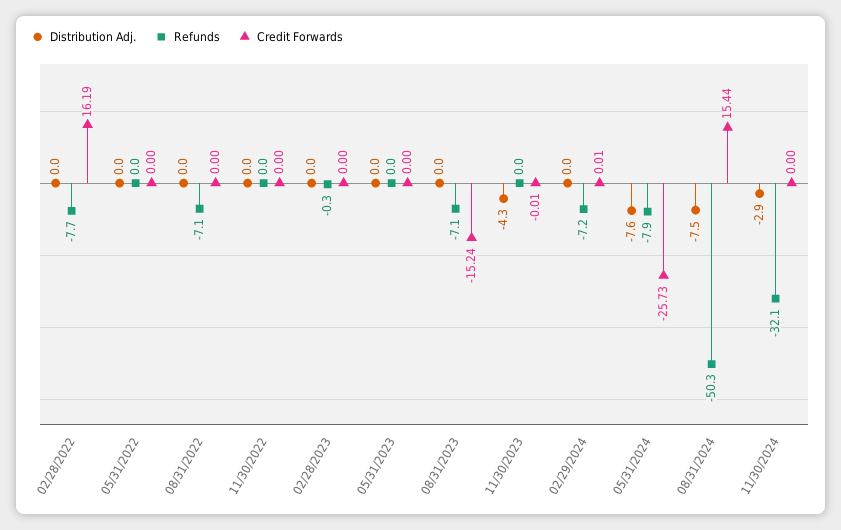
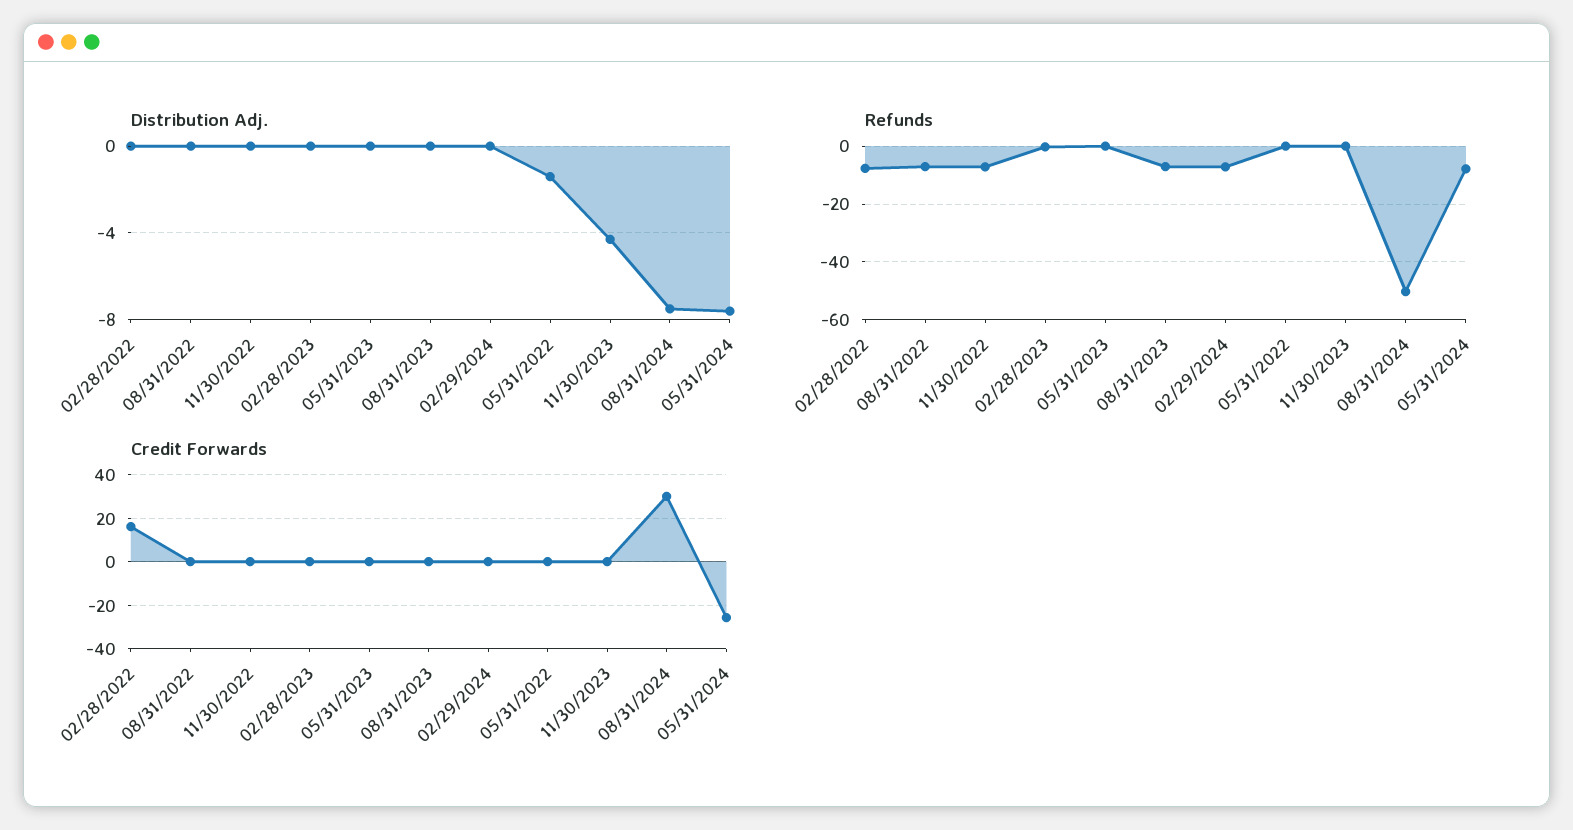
  {
    "Distribution Adj.": {
      "02/28/2022": 0,
-     "05/31/2022": 0,
+     "05/31/2022": -1.5,
      "08/31/2022": 0,
      "11/30/2022": 0,
      "02/28/2023": 0,
      "05/31/2023": 0,
      "08/31/2023": 0,
      "11/30/2023": -4.3,
      "02/29/2024": 0,
      "05/31/2024": -7.6,
-     "08/31/2024": -7.5,
+     "08/31/2024": -7.5
-     "11/30/2024": -2.9
    },
    "Refunds": {
      "02/28/2022": -7.7,
      "05/31/2022": 0,
      "08/31/2022": -7.1,
-     "11/30/2022": 0,
+     "11/30/2022": -7.5,
      "02/28/2023": -0.3,
      "05/31/2023": 0,
      "08/31/2023": -7.1,
      "11/30/2023": 0,
      "02/29/2024": -7.2,
      "05/31/2024": -7.9,
-     "08/31/2024": -50.3,
+     "08/31/2024": -50.3
-     "11/30/2024": -32.1
    },
    "Credit Forwards": {
      "02/28/2022": 16.19,
      "05/31/2022": 0,
      "08/31/2022": 0,
      "11/30/2022": 0,
      "02/28/2023": 0,
      "05/31/2023": 0,
-     "08/31/2023": -15.24,
+     "08/31/2023": 0,
      "11/30/2023": -0.01,
      "02/29/2024": 0.01,
      "05/31/2024": -25.73,
-     "08/31/2024": 15.44,
+     "08/31/2024": 30
-     "11/30/2024": 0
    }
  }

